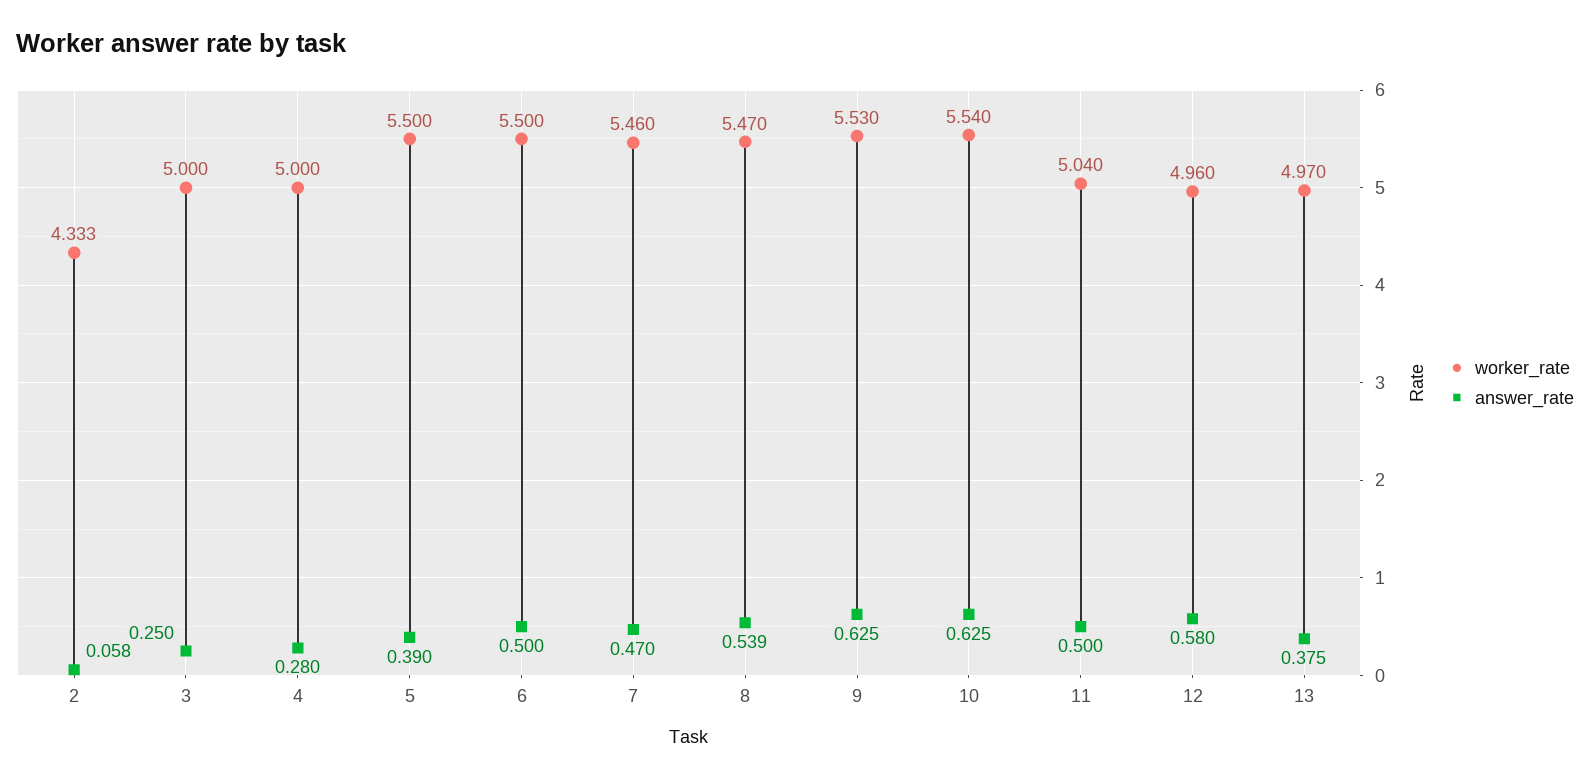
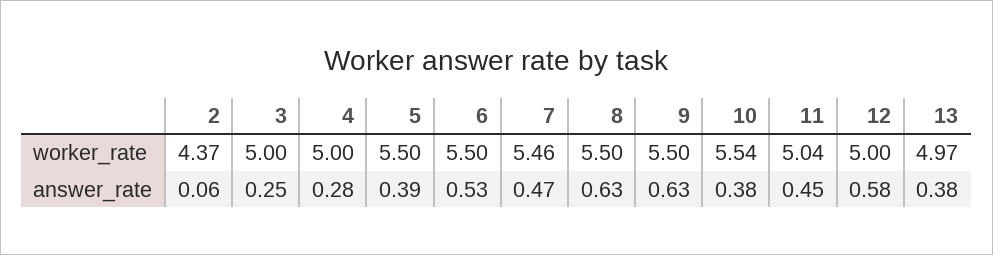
  {
    "worker_rate": {
-     "2": 4.333,
+     "2": 4.37,
      "3": 5,
      "4": 5,
      "5": 5.5,
      "6": 5.5,
      "7": 5.46,
-     "8": 5.47,
+     "8": 5.5,
-     "9": 5.53,
+     "9": 5.5,
      "10": 5.54,
      "11": 5.04,
-     "12": 4.96,
+     "12": 5,
      "13": 4.97
    },
    "answer_rate": {
      "2": 0.058,
      "3": 0.25,
      "4": 0.28,
      "5": 0.39,
-     "6": 0.5,
+     "6": 0.53,
      "7": 0.47,
-     "8": 0.539,
+     "8": 0.63,
      "9": 0.625,
-     "10": 0.625,
+     "10": 0.38,
-     "11": 0.5,
+     "11": 0.45,
      "12": 0.58,
      "13": 0.375
    }
  }

